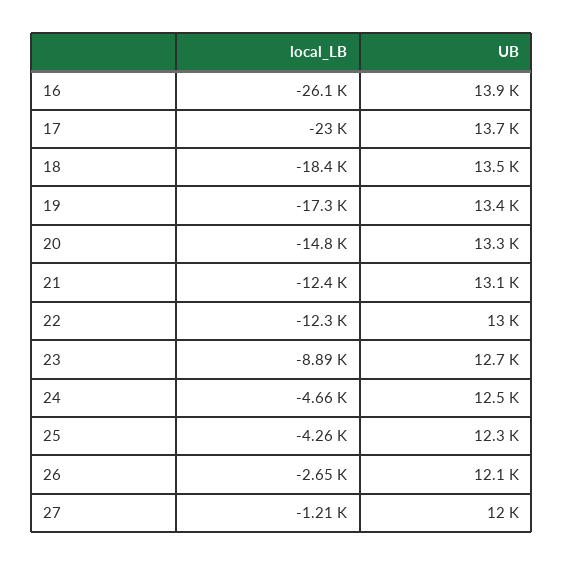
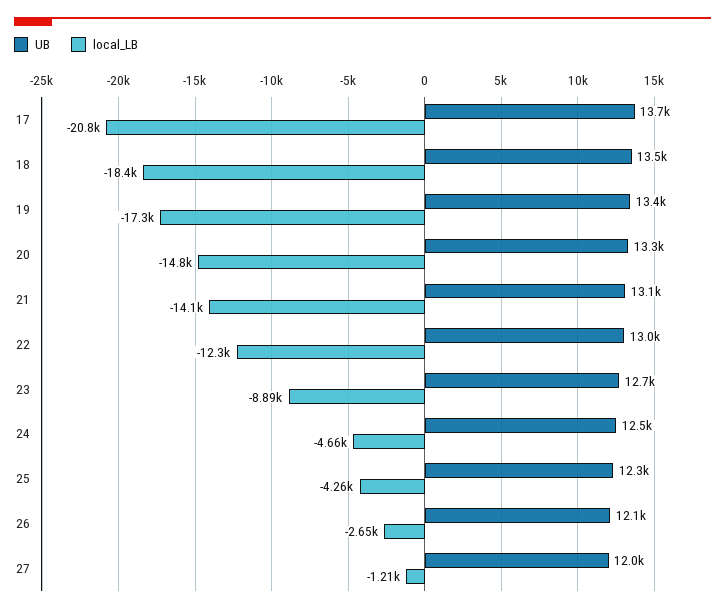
  {
    "local_LB": {
-     "16": -26100,
-     "17": -23000,
+     "17": -20800,
      "18": -18400,
      "19": -17300,
      "20": -14800,
-     "21": -12400,
+     "21": -14100,
      "22": -12300,
      "23": -8890,
      "24": -4660,
      "25": -4260,
      "26": -2650,
      "27": -1210
    },
    "UB": {
-     "16": 13900,
      "17": 13700,
      "18": 13500,
      "19": 13400,
      "20": 13300,
      "21": 13100,
      "22": 13000,
      "23": 12700,
      "24": 12500,
      "25": 12300,
      "26": 12100,
      "27": 12000
    }
  }

